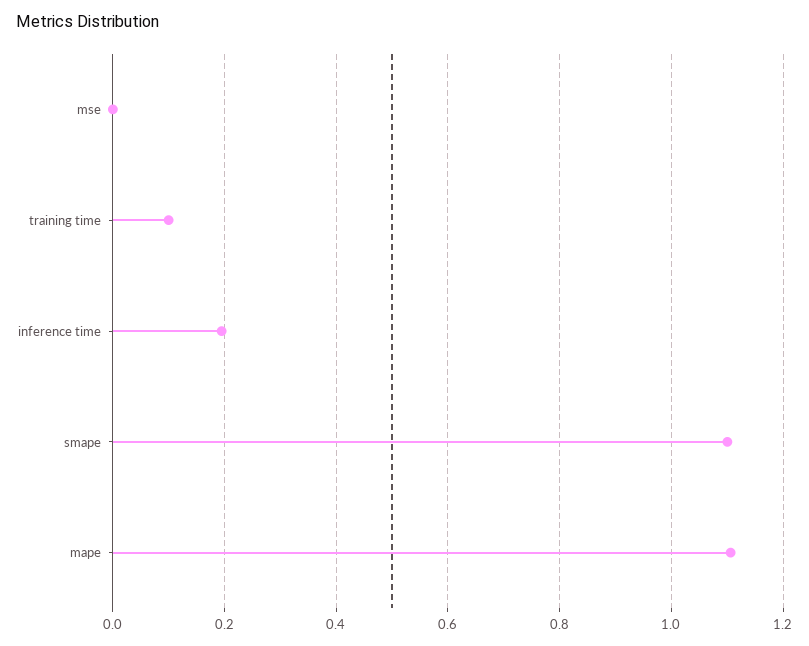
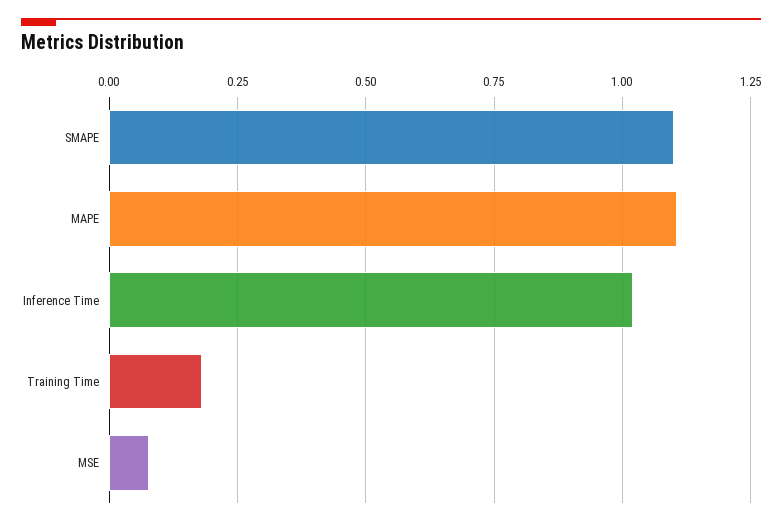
  {
-   "mse": 0,
+   "mse": 0.075,
-   "training time": 0.1,
+   "training time": 0.175,
-   "inference time": 0.2,
+   "inference time": 1.025,
    "smape": 1.1,
    "mape": 1.1
  }

